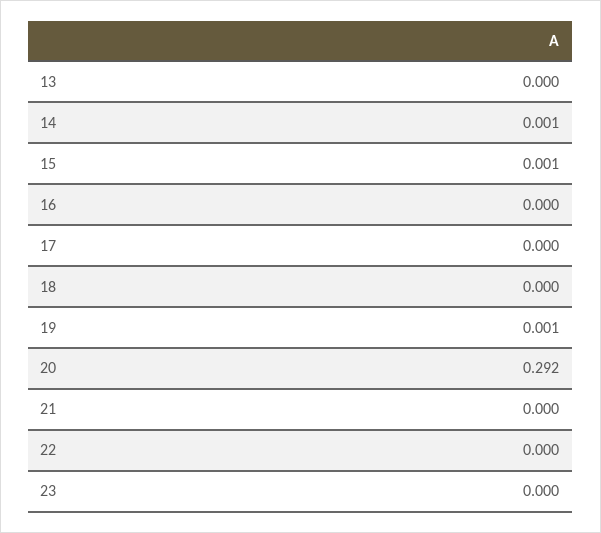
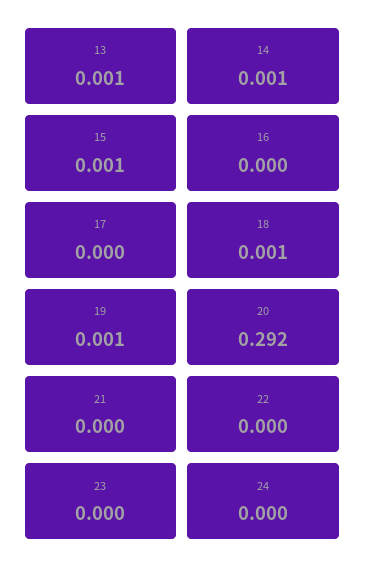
  {
-   "13": 0,
+   "13": 0.001,
    "14": 0.001,
    "15": 0.001,
    "16": 0,
    "17": 0,
-   "18": 0,
+   "18": 0.001,
    "19": 0.001,
    "20": 0.292,
    "21": 0,
    "22": 0,
-   "23": 0
+   "23": 0,
+   "24": 0
  }

